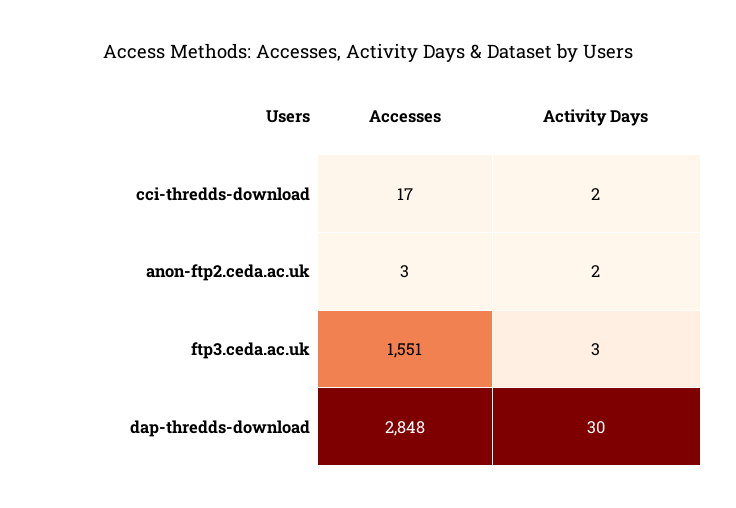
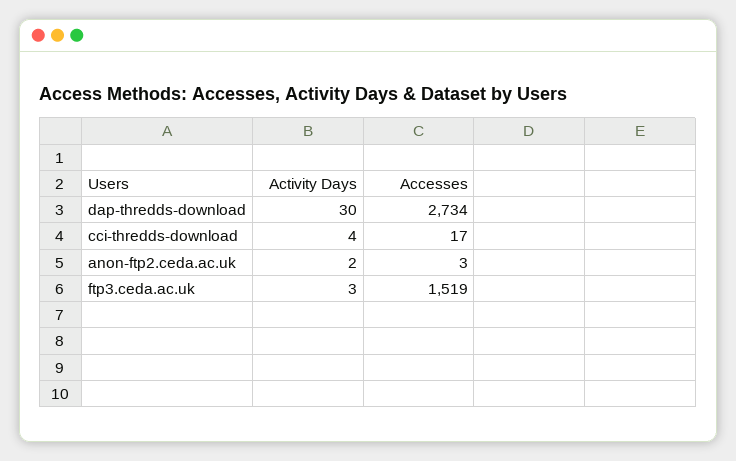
  {
    "Accesses": {
      "cci-thredds-download": 17,
      "anon-ftp2.ceda.ac.uk": 3,
-     "ftp3.ceda.ac.uk": 1551,
+     "ftp3.ceda.ac.uk": 1519,
-     "dap-thredds-download": 2848
+     "dap-thredds-download": 2734
    },
    "Activity Days": {
-     "cci-thredds-download": 2,
+     "cci-thredds-download": 4,
      "anon-ftp2.ceda.ac.uk": 2,
      "ftp3.ceda.ac.uk": 3,
      "dap-thredds-download": 30
    }
  }

